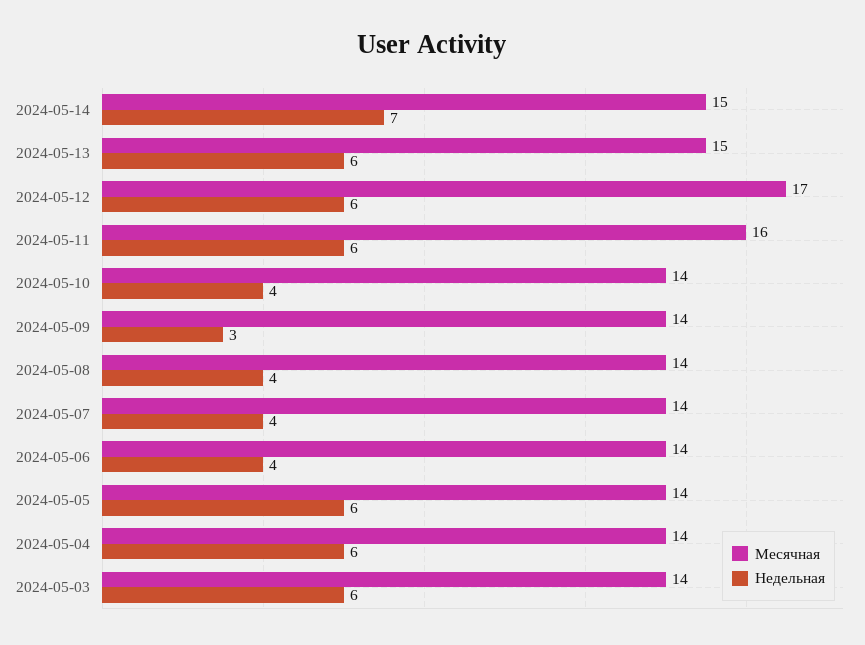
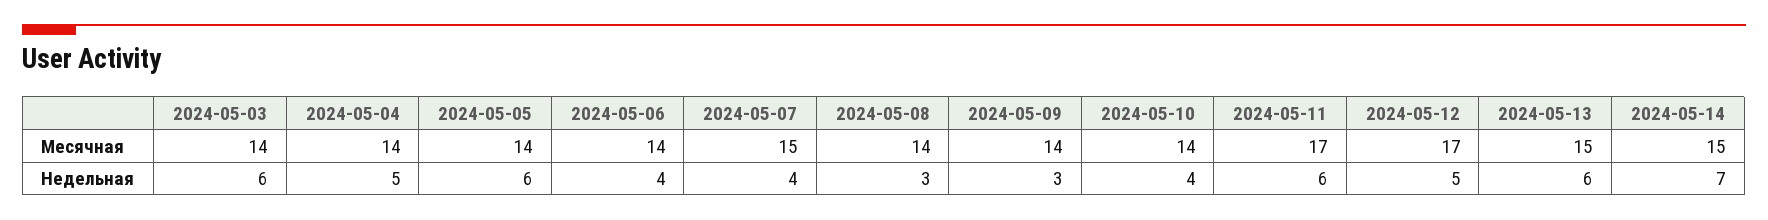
  {
    "Месячная": {
      "2024-05-14": 15,
      "2024-05-13": 15,
      "2024-05-12": 17,
-     "2024-05-11": 16,
+     "2024-05-11": 17,
      "2024-05-10": 14,
      "2024-05-09": 14,
      "2024-05-08": 14,
-     "2024-05-07": 14,
+     "2024-05-07": 15,
      "2024-05-06": 14,
      "2024-05-05": 14,
      "2024-05-04": 14,
      "2024-05-03": 14
    },
    "Недельная": {
      "2024-05-14": 7,
      "2024-05-13": 6,
-     "2024-05-12": 6,
+     "2024-05-12": 5,
      "2024-05-11": 6,
      "2024-05-10": 4,
      "2024-05-09": 3,
-     "2024-05-08": 4,
+     "2024-05-08": 3,
      "2024-05-07": 4,
      "2024-05-06": 4,
      "2024-05-05": 6,
-     "2024-05-04": 6,
+     "2024-05-04": 5,
      "2024-05-03": 6
    }
  }

